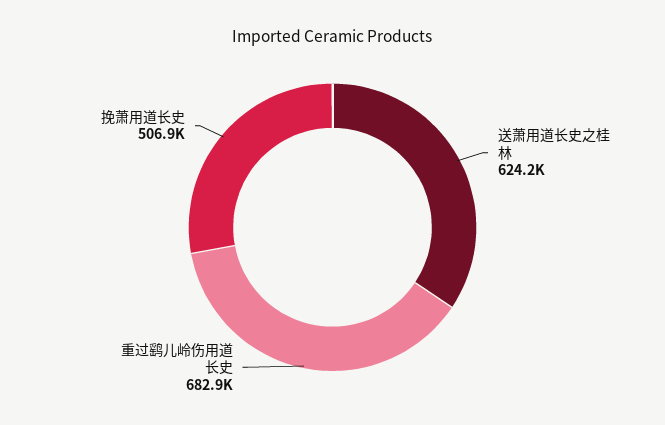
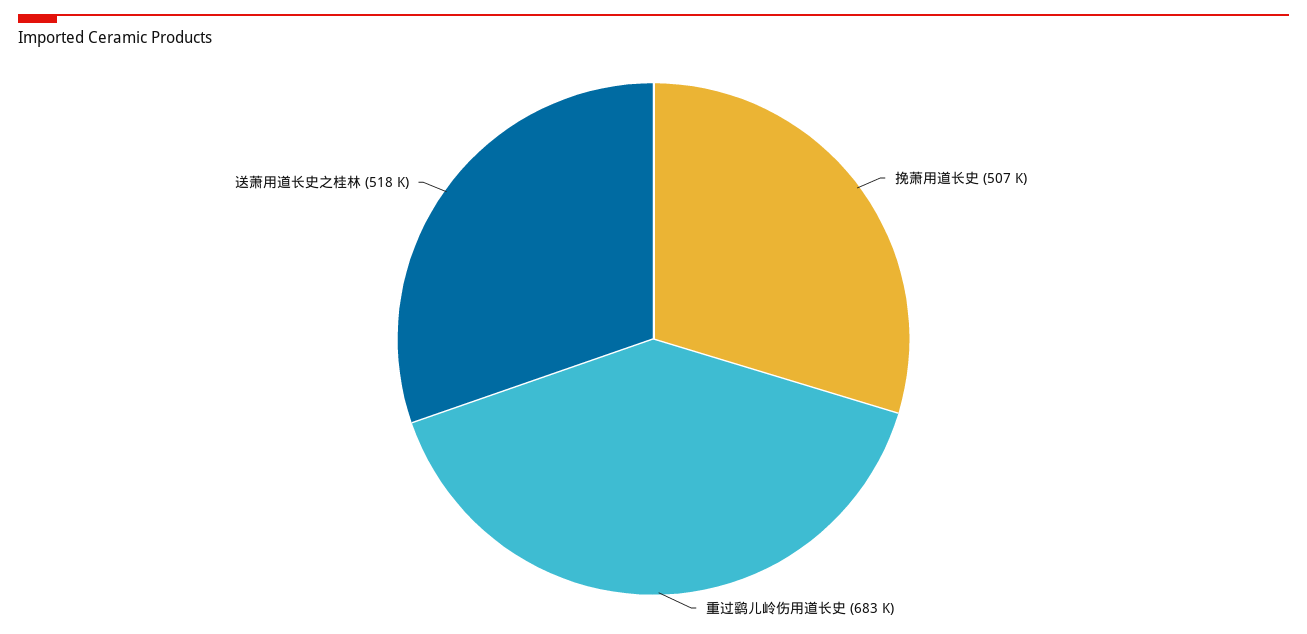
  {
-   "送萧用道长史之桂林": 624200,
+   "送萧用道长史之桂林": 518000,
    "重过鹞儿岭伤用道长史": 682900,
    "挽萧用道长史": 506900
  }

